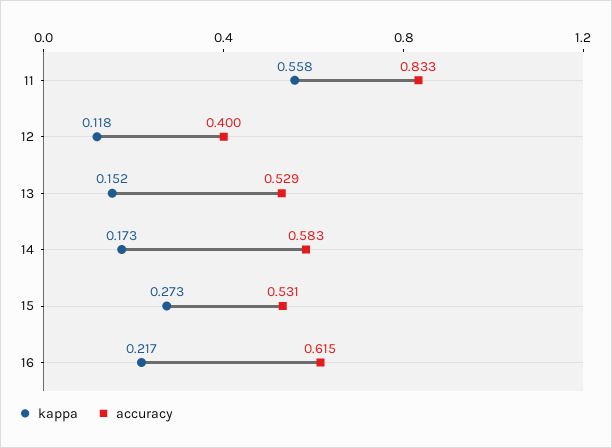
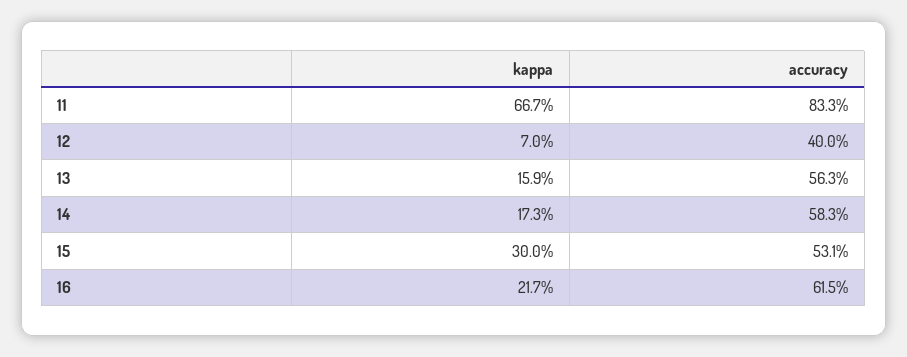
  {
    "kappa": {
-     "11": 0.558,
+     "11": 0.667,
-     "12": 0.118,
+     "12": 0.07,
-     "13": 0.152,
+     "13": 0.159,
      "14": 0.173,
-     "15": 0.273,
+     "15": 0.3,
      "16": 0.217
    },
    "accuracy": {
      "11": 0.833,
      "12": 0.4,
-     "13": 0.529,
+     "13": 0.563,
      "14": 0.583,
      "15": 0.531,
      "16": 0.615
    }
  }

